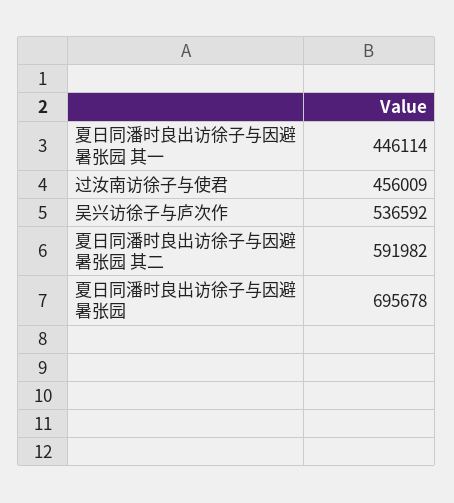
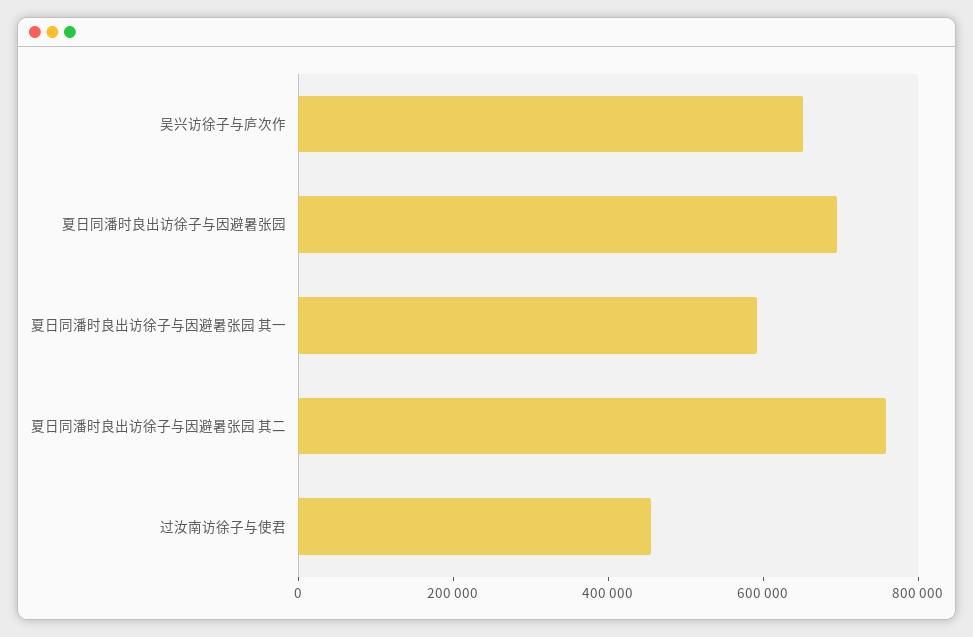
  {
-   "夏日同潘时良出访徐子与因避暑张园 其一": 446114,
+   "夏日同潘时良出访徐子与因避暑张园 其一": 600000,
    "过汝南访徐子与使君": 456009,
-   "吴兴访徐子与庐次作": 536592,
+   "吴兴访徐子与庐次作": 650000,
-   "夏日同潘时良出访徐子与因避暑张园 其二": 591982,
+   "夏日同潘时良出访徐子与因避暑张园 其二": 750000,
    "夏日同潘时良出访徐子与因避暑张园": 695678
  }

